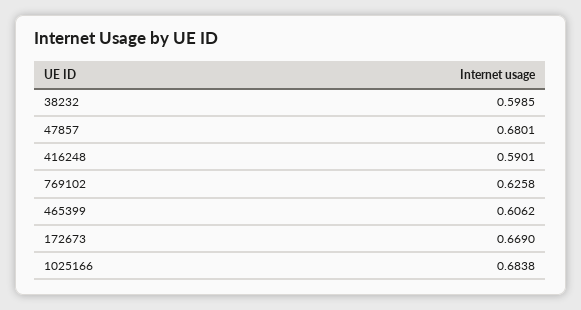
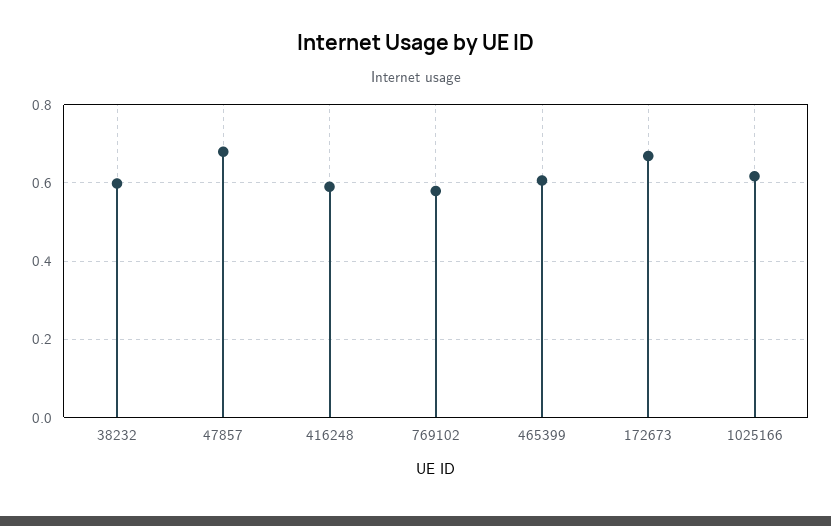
  {
    "38232": 0.5985,
    "47857": 0.6801,
    "416248": 0.5901,
-   "769102": 0.6258,
+   "769102": 0.58,
    "465399": 0.6062,
    "172673": 0.669,
-   "1025166": 0.6838
+   "1025166": 0.62
  }

